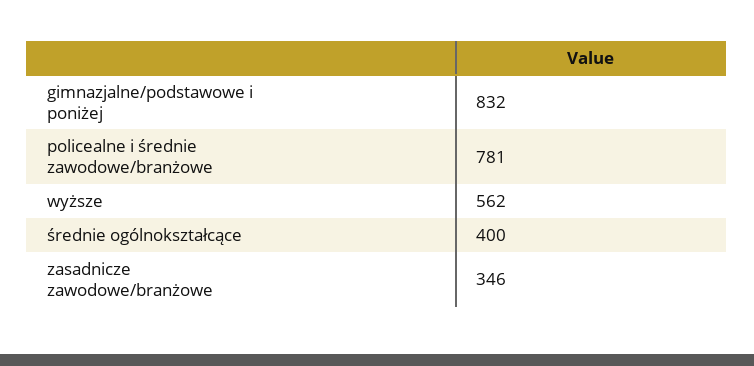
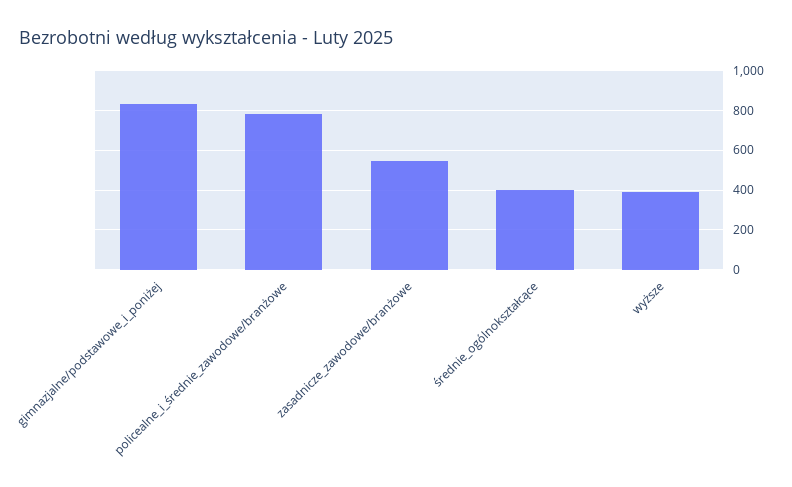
  {
    "gimnazjalne/podstawowe i poniżej": 832,
    "policealne i średnie zawodowe/branżowe": 781,
-   "wyższe": 562,
+   "wyższe": 400,
    "średnie ogólnokształcące": 400,
-   "zasadnicze zawodowe/branżowe": 346
+   "zasadnicze zawodowe/branżowe": 550
  }

